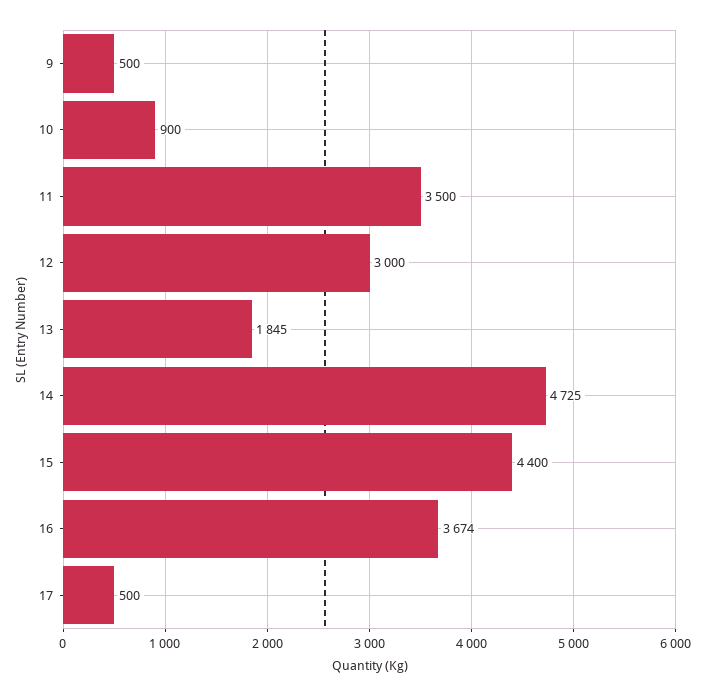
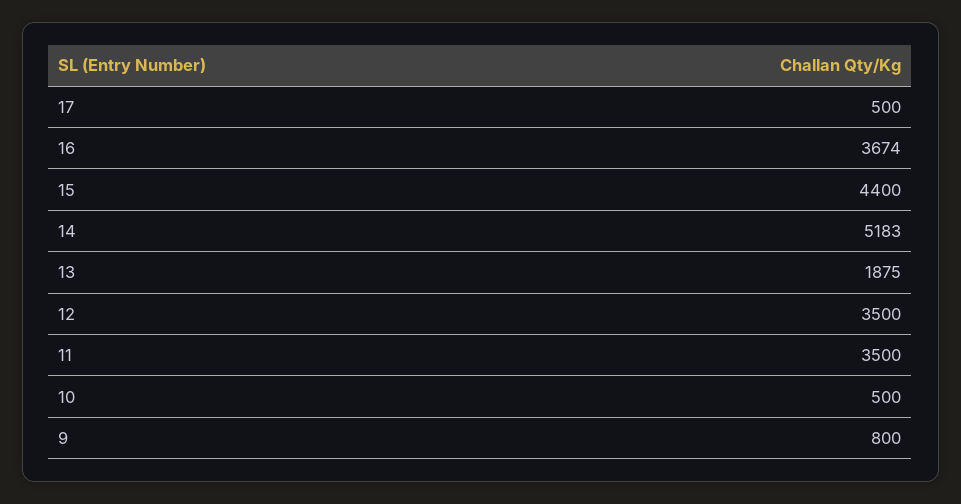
  {
-   "9": 500,
+   "9": 800,
-   "10": 900,
+   "10": 500,
    "11": 3500,
-   "12": 3000,
+   "12": 3500,
-   "13": 1845,
+   "13": 1875,
-   "14": 4725,
+   "14": 5183,
    "15": 4400,
    "16": 3674,
    "17": 500
  }

